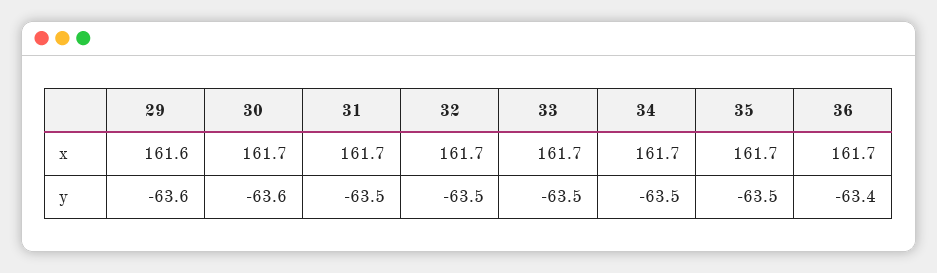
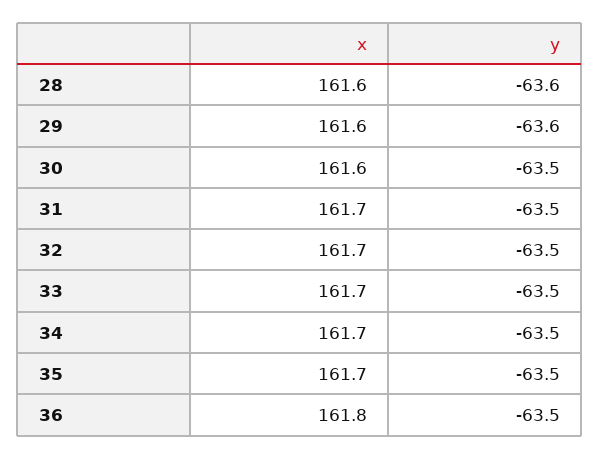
  {
    "29": {
      "x": 161.6,
      "y": -63.6
    },
    "30": {
-     "x": 161.7,
+     "x": 161.6,
-     "y": -63.6
+     "y": -63.5
    },
    "31": {
      "x": 161.7,
      "y": -63.5
    },
    "32": {
      "x": 161.7,
      "y": -63.5
    },
    "33": {
      "x": 161.7,
      "y": -63.5
    },
    "34": {
      "x": 161.7,
      "y": -63.5
    },
    "35": {
      "x": 161.7,
      "y": -63.5
    },
    "36": {
-     "x": 161.7,
+     "x": 161.8,
-     "y": -63.4
+     "y": -63.5
-   }
+   },
+   "28": {
+     "x": 161.6,
+     "y": -63.6
+   }
  }

